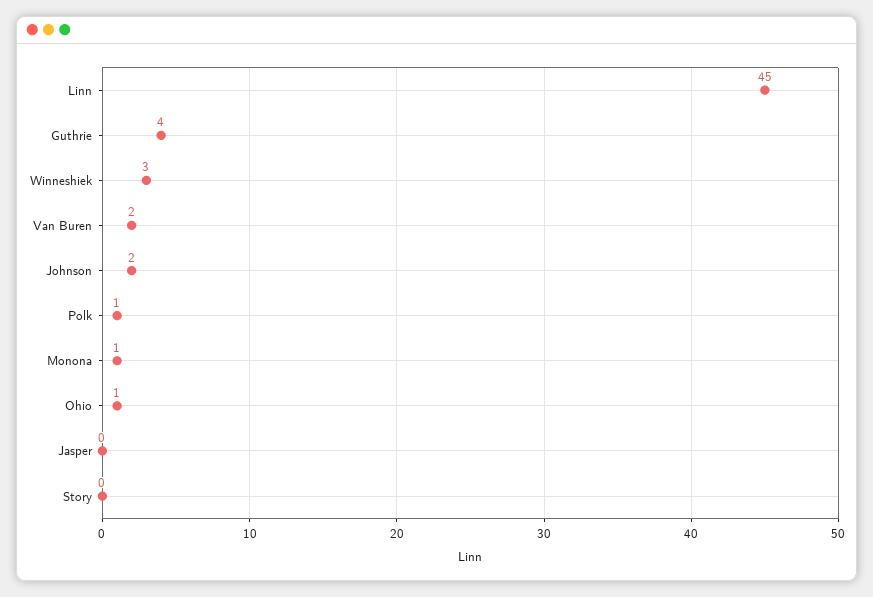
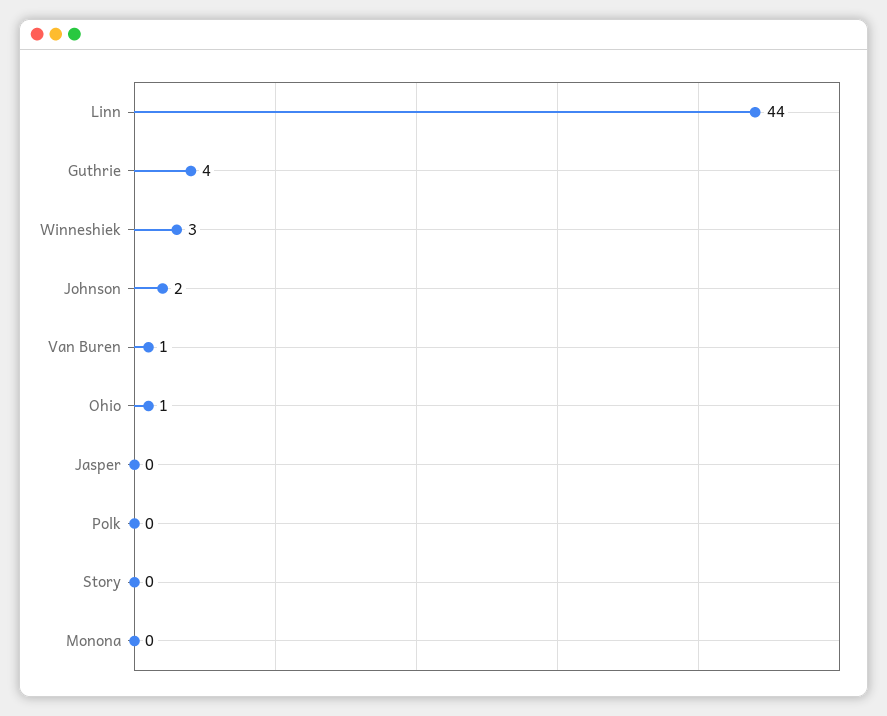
  {
-   "Linn": 45,
+   "Linn": 44,
    "Guthrie": 4,
    "Winneshiek": 3,
-   "Van Buren": 2,
+   "Van Buren": 1,
    "Johnson": 2,
-   "Polk": 1,
+   "Polk": 0,
-   "Monona": 1,
+   "Monona": 0,
    "Ohio": 1,
    "Jasper": 0,
    "Story": 0
  }

